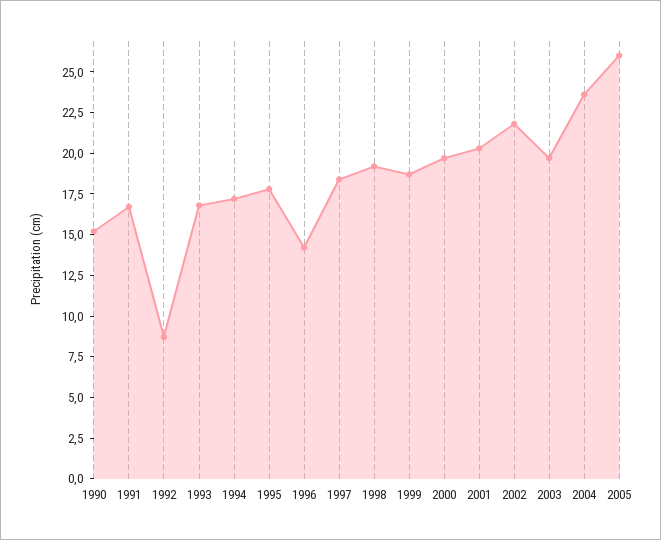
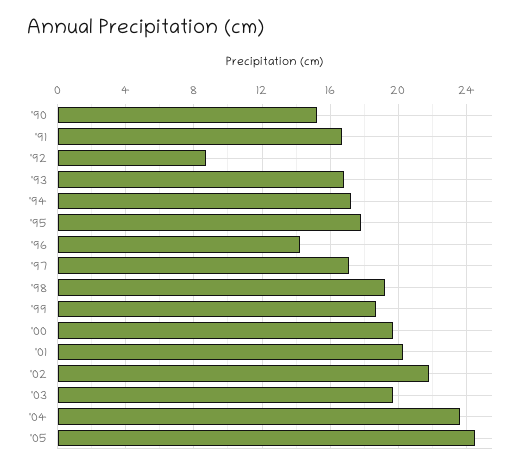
  {
    "1990": 15,
    "1991": 16.5,
    "1992": 8.5,
    "1993": 17,
    "1994": 17,
    "1995": 18,
    "1996": 14,
-   "1997": 18.5,
+   "1997": 17,
    "1998": 19,
    "1999": 18.5,
    "2000": 19.5,
    "2001": 20.5,
    "2002": 22,
    "2003": 19.5,
    "2004": 23.5,
-   "2005": 26
+   "2005": 24.5
  }

